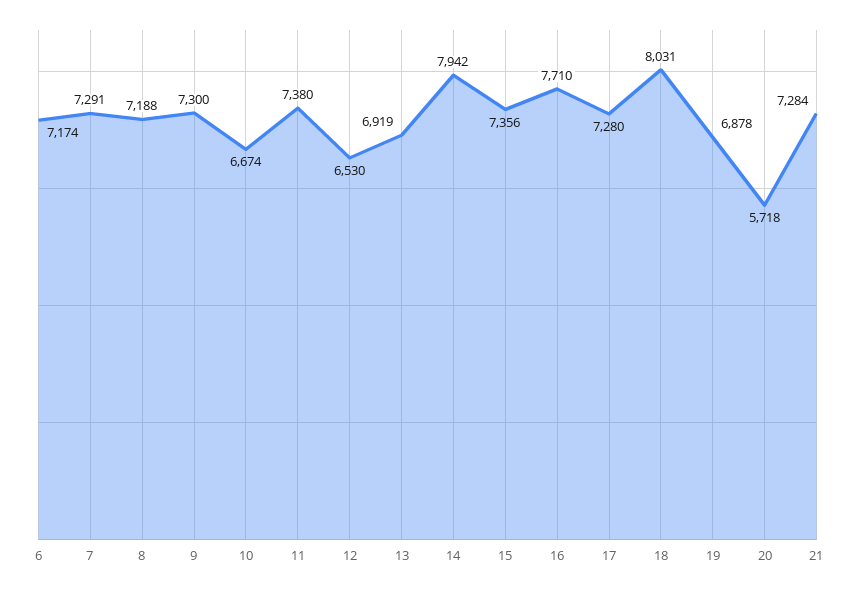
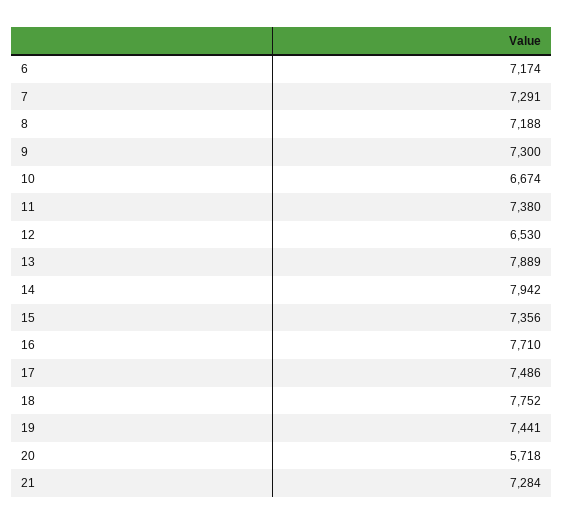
  {
    "6": 7174,
    "7": 7291,
    "8": 7188,
    "9": 7300,
    "10": 6674,
    "11": 7380,
    "12": 6530,
-   "13": 6919,
+   "13": 7889,
    "14": 7942,
    "15": 7356,
    "16": 7710,
-   "17": 7280,
+   "17": 7486,
-   "18": 8031,
+   "18": 7752,
-   "19": 6878,
+   "19": 7441,
    "20": 5718,
    "21": 7284
  }

